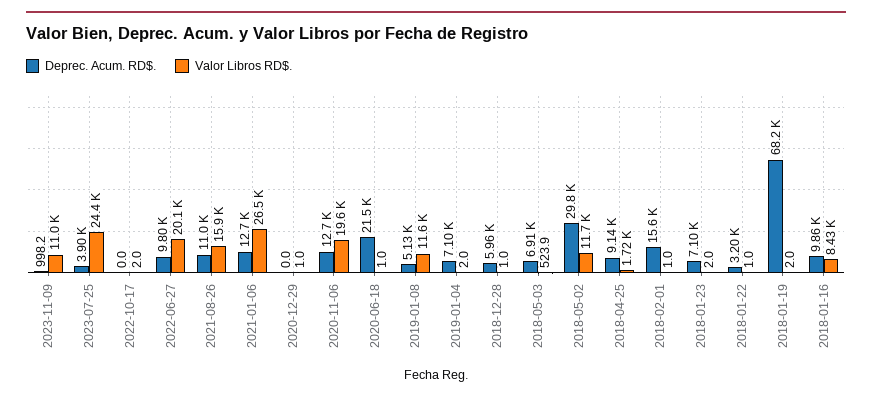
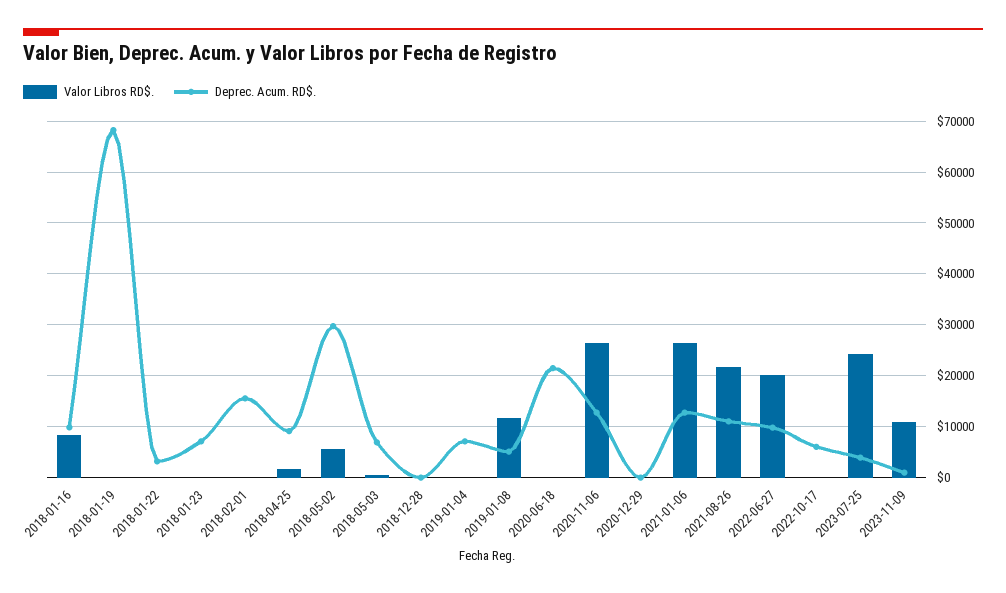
  {
    "Deprec. Acum. RD$.": {
      "2023-11-09": 998.2,
      "2023-07-25": 3900,
-     "2022-10-17": 0,
+     "2022-10-17": 6000,
      "2022-06-27": 9800,
      "2021-08-26": 11000,
      "2021-01-06": 12700,
      "2020-12-29": 0,
      "2020-11-06": 12700,
      "2020-06-18": 21500,
      "2019-01-08": 5130,
      "2019-01-04": 7100,
-     "2018-12-28": 5960,
+     "2018-12-28": 0,
      "2018-05-03": 6910,
      "2018-05-02": 29800,
      "2018-04-25": 9140,
      "2018-02-01": 15600,
      "2018-01-23": 7100,
      "2018-01-22": 3200,
      "2018-01-19": 68200,
      "2018-01-16": 9860
    },
    "Valor Libros RD$.": {
      "2023-11-09": 11000,
      "2023-07-25": 24400,
      "2022-10-17": 2,
      "2022-06-27": 20100,
-     "2021-08-26": 15900,
+     "2021-08-26": 22000,
      "2021-01-06": 26500,
      "2020-12-29": 1,
-     "2020-11-06": 19600,
+     "2020-11-06": 26000,
      "2020-06-18": 1,
      "2019-01-08": 11600,
      "2019-01-04": 2,
      "2018-12-28": 1,
      "2018-05-03": 523.9,
-     "2018-05-02": 11700,
+     "2018-05-02": 6000,
      "2018-04-25": 1720,
      "2018-02-01": 1,
      "2018-01-23": 2,
      "2018-01-22": 1,
      "2018-01-19": 2,
      "2018-01-16": 8430
    }
  }

